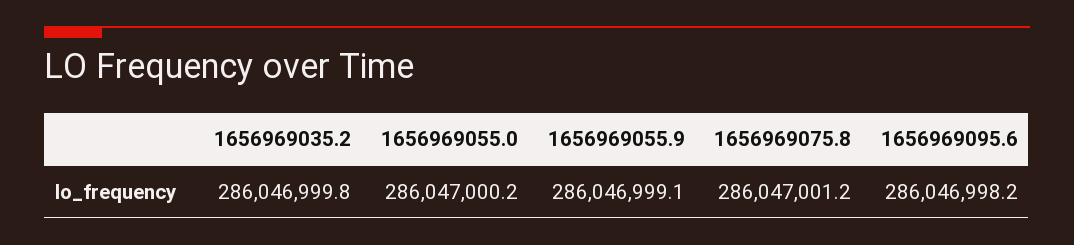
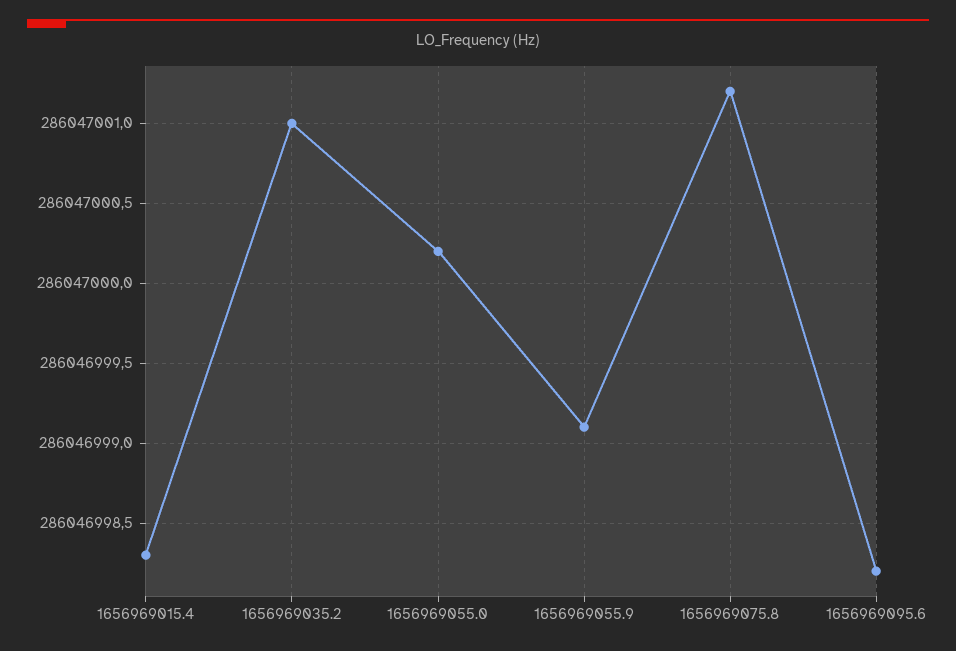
  {
-   "1656969035.2": 286046999.8,
+   "1656969035.2": 286047001,
    "1656969055.0": 286047000.2,
    "1656969055.9": 286046999.1,
    "1656969075.8": 286047001.2,
-   "1656969095.6": 286046998.2
+   "1656969095.6": 286046998.2,
+   "1656969015.4": 286046998.3
  }

